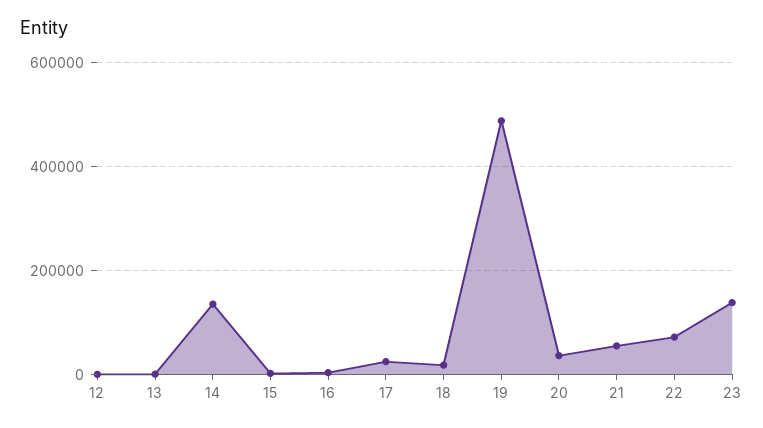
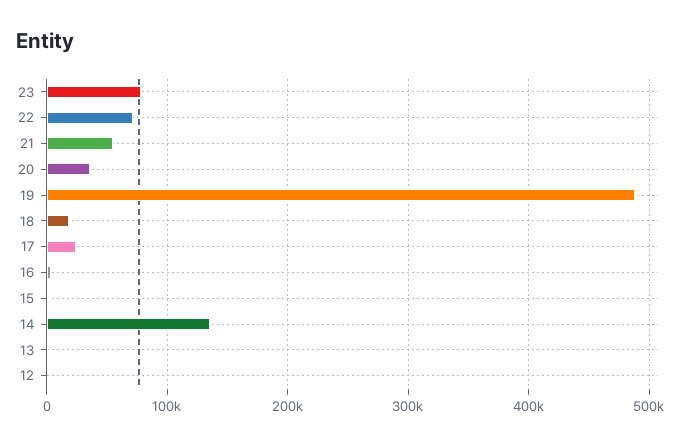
  {
    "12": 0,
    "13": 0,
    "14": 140000,
    "15": 0,
    "16": 0,
    "17": 20000,
    "18": 20000,
    "19": 490000,
    "20": 40000,
    "21": 60000,
    "22": 70000,
-   "23": 140000
+   "23": 80000
  }

